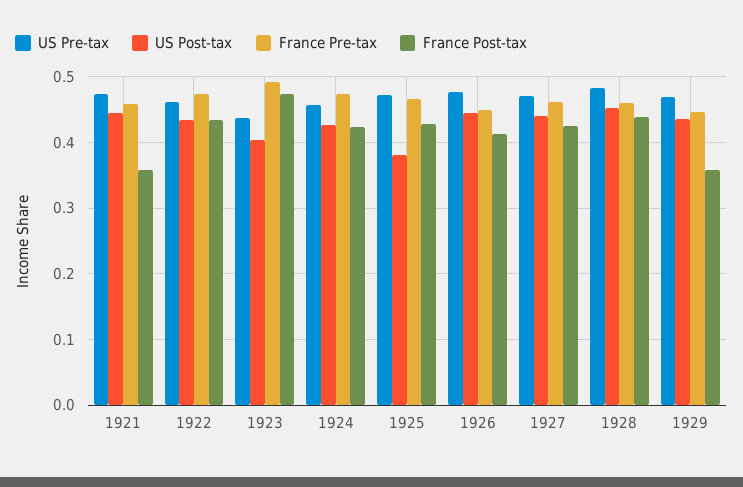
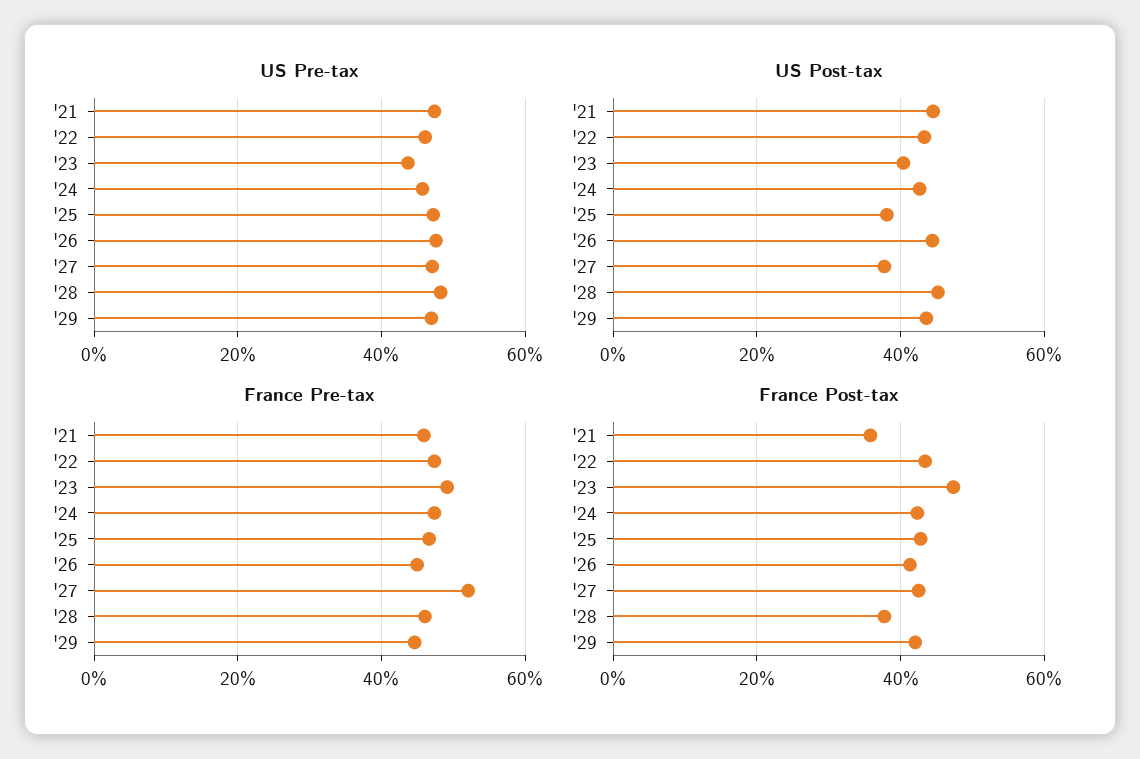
  {
    "US Pre-tax": {
      "1921": 0.47,
      "1922": 0.46,
      "1923": 0.44,
      "1924": 0.46,
      "1925": 0.47,
      "1926": 0.48,
      "1927": 0.47,
      "1928": 0.48,
      "1929": 0.47
    },
    "US Post-tax": {
      "1921": 0.45,
      "1922": 0.43,
      "1923": 0.4,
      "1924": 0.43,
      "1925": 0.38,
      "1926": 0.44,
-     "1927": 0.44,
+     "1927": 0.38,
      "1928": 0.45,
      "1929": 0.44
    },
    "France Pre-tax": {
      "1921": 0.46,
      "1922": 0.47,
      "1923": 0.49,
      "1924": 0.47,
      "1925": 0.47,
      "1926": 0.45,
-     "1927": 0.46,
+     "1927": 0.52,
      "1928": 0.46,
      "1929": 0.45
    },
    "France Post-tax": {
      "1921": 0.36,
      "1922": 0.43,
      "1923": 0.47,
      "1924": 0.42,
      "1925": 0.43,
      "1926": 0.41,
      "1927": 0.43,
-     "1928": 0.44,
+     "1928": 0.38,
-     "1929": 0.36
+     "1929": 0.42
    }
  }

